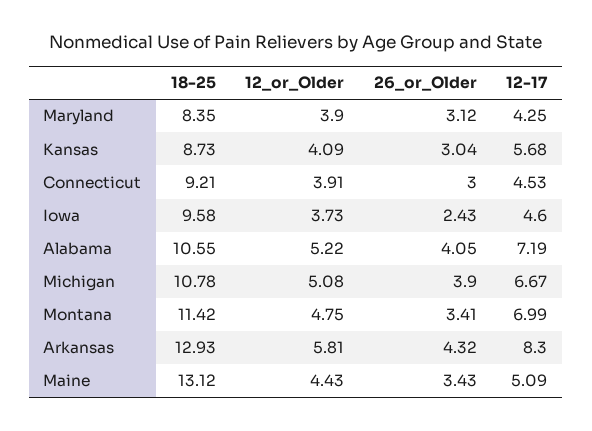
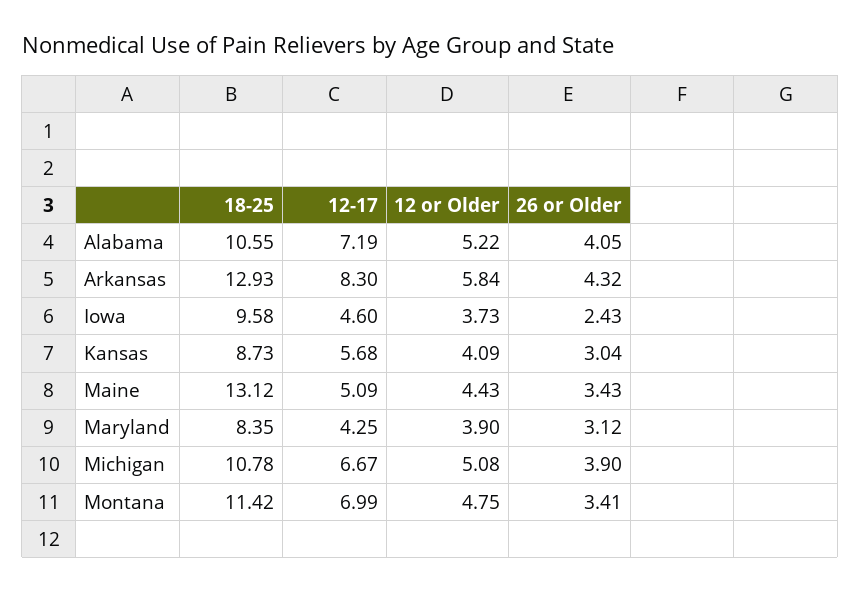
  {
    "18-25": {
      "Maryland": 8.35,
      "Kansas": 8.73,
-     "Connecticut": 9.21,
      "Iowa": 9.58,
      "Alabama": 10.55,
      "Michigan": 10.78,
      "Montana": 11.42,
      "Arkansas": 12.93,
      "Maine": 13.12
    },
    "12_or_Older": {
      "Maryland": 3.9,
      "Kansas": 4.09,
-     "Connecticut": 3.91,
      "Iowa": 3.73,
      "Alabama": 5.22,
      "Michigan": 5.08,
      "Montana": 4.75,
-     "Arkansas": 5.81,
+     "Arkansas": 5.84,
      "Maine": 4.43
    },
    "26_or_Older": {
      "Maryland": 3.12,
      "Kansas": 3.04,
-     "Connecticut": 3,
      "Iowa": 2.43,
      "Alabama": 4.05,
      "Michigan": 3.9,
      "Montana": 3.41,
      "Arkansas": 4.32,
      "Maine": 3.43
    },
    "12-17": {
      "Maryland": 4.25,
      "Kansas": 5.68,
-     "Connecticut": 4.53,
      "Iowa": 4.6,
      "Alabama": 7.19,
      "Michigan": 6.67,
      "Montana": 6.99,
      "Arkansas": 8.3,
      "Maine": 5.09
    }
  }

